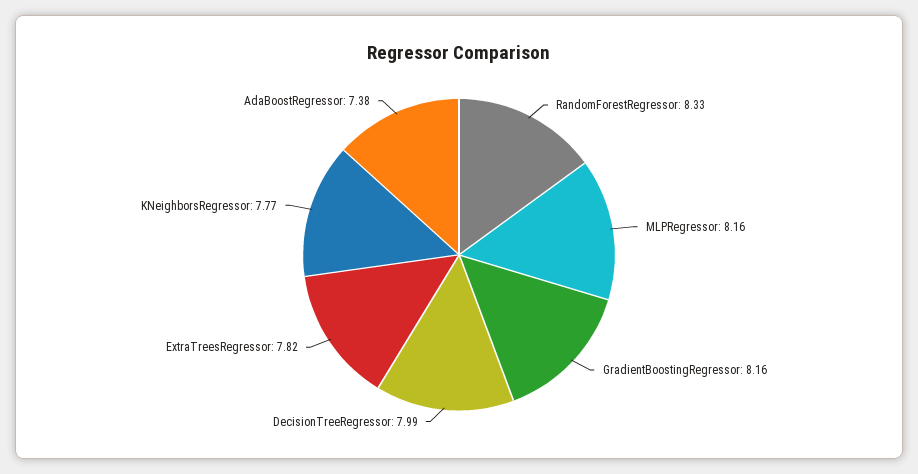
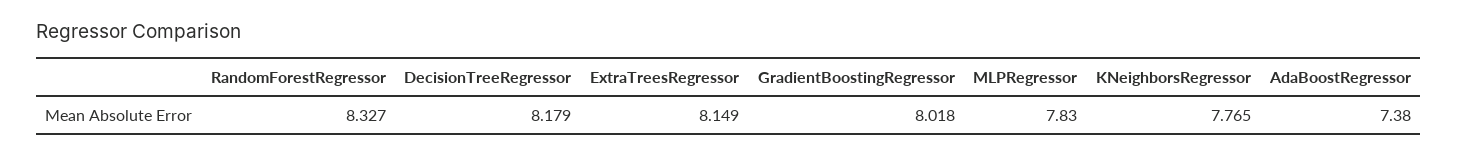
  {
    "RandomForestRegressor": 8.327,
-   "MLPRegressor": 8.16,
+   "MLPRegressor": 7.83,
-   "GradientBoostingRegressor": 8.16,
+   "GradientBoostingRegressor": 8.018,
-   "DecisionTreeRegressor": 7.99,
+   "DecisionTreeRegressor": 8.179,
-   "ExtraTreesRegressor": 7.82,
+   "ExtraTreesRegressor": 8.149,
    "KNeighborsRegressor": 7.765,
    "AdaBoostRegressor": 7.38
  }

